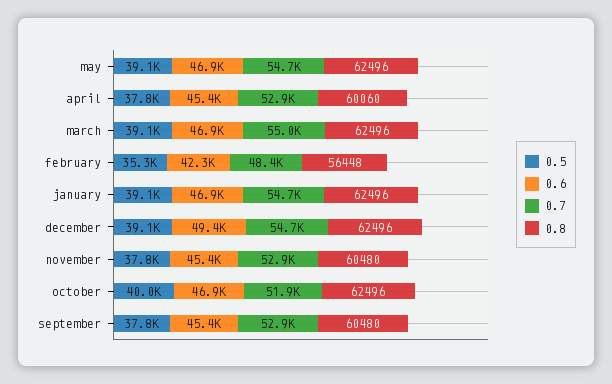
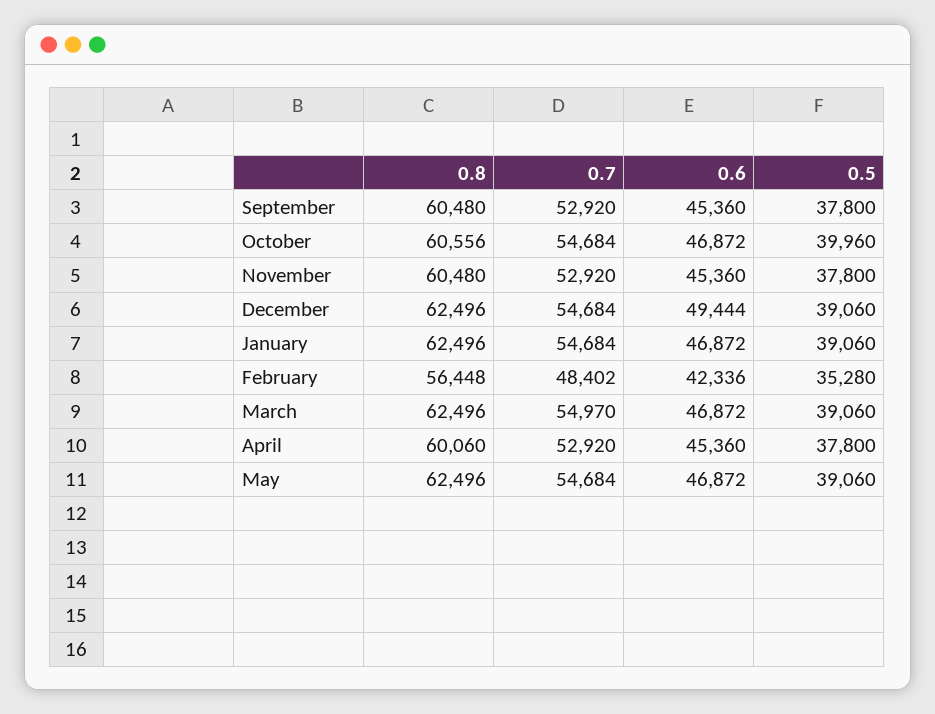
  {
    "0.5": {
      "may": 39060,
      "april": 37800,
      "march": 39060,
      "february": 35280,
      "january": 39060,
      "december": 39060,
      "november": 37800,
      "october": 39960,
      "september": 37800
    },
    "0.6": {
      "may": 46872,
      "april": 45360,
      "march": 46872,
      "february": 42336,
      "january": 46872,
      "december": 49444,
      "november": 45360,
      "october": 46872,
      "september": 45360
    },
    "0.7": {
      "may": 54684,
      "april": 52920,
      "march": 54970,
      "february": 48402,
      "january": 54684,
      "december": 54684,
      "november": 52920,
-     "october": 51900,
+     "october": 54684,
      "september": 52920
    },
    "0.8": {
      "may": 62496,
      "april": 60060,
      "march": 62496,
      "february": 56448,
      "january": 62496,
      "december": 62496,
      "november": 60480,
-     "october": 62496,
+     "october": 60556,
      "september": 60480
    }
  }

